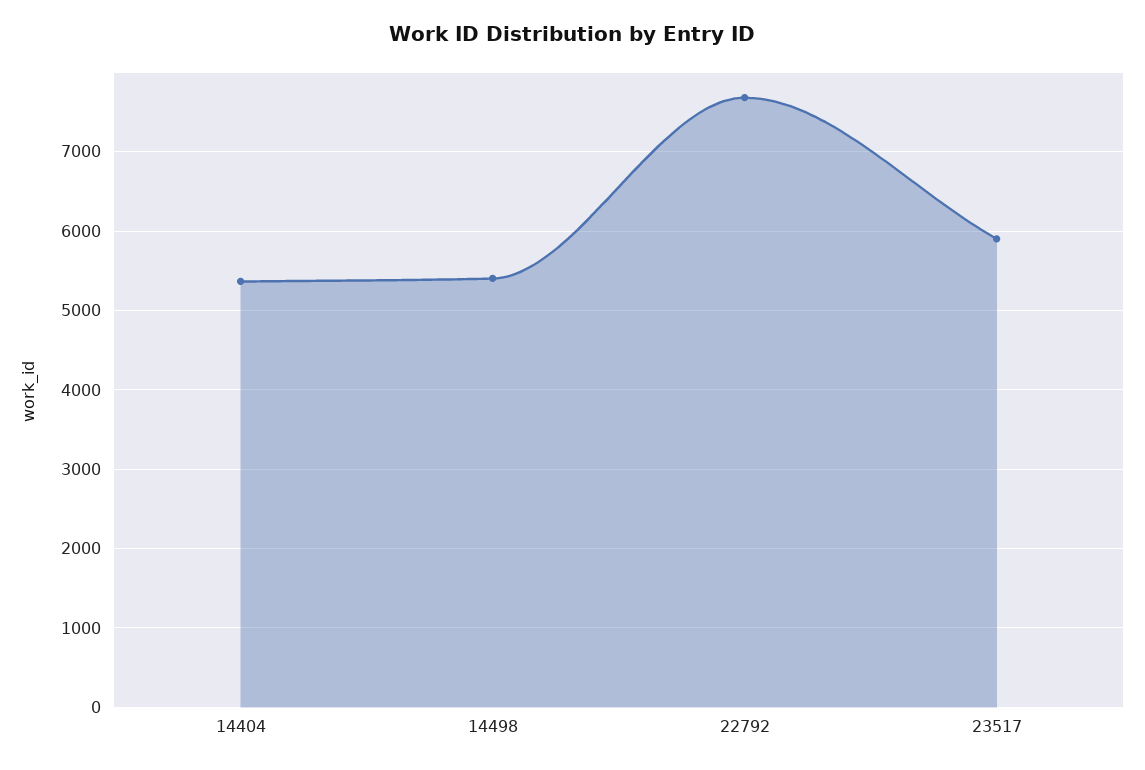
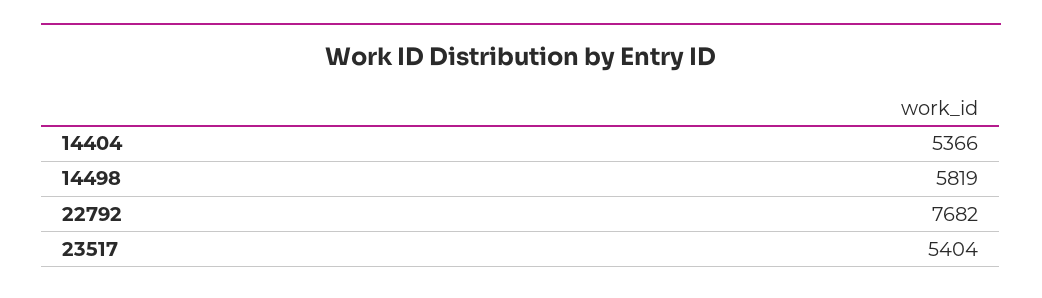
  {
    "14404": 5366,
-   "14498": 5400,
+   "14498": 5819,
    "22792": 7682,
-   "23517": 5900
+   "23517": 5404
  }

